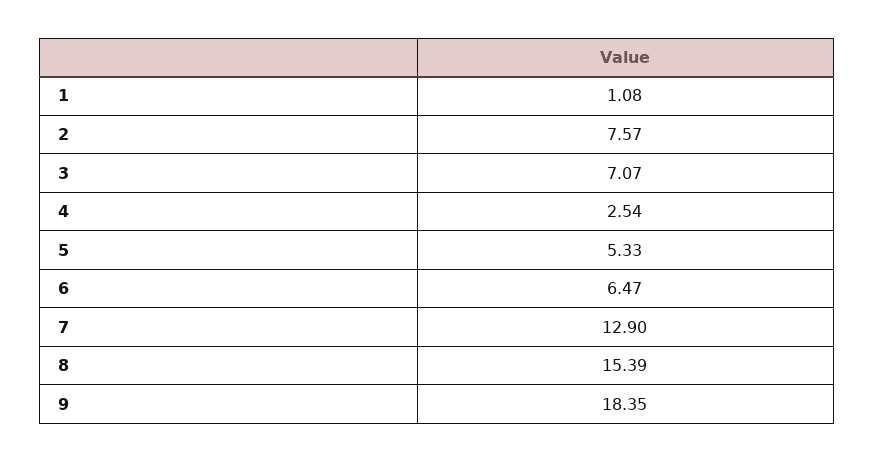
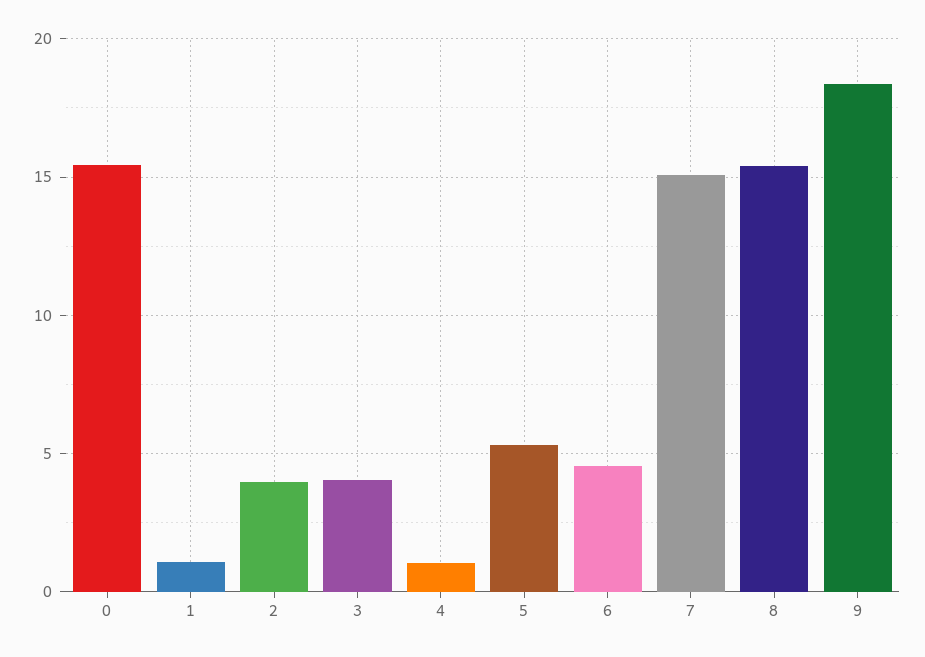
  {
    "1": 1.08,
-   "2": 7.57,
+   "2": 4,
-   "3": 7.07,
+   "3": 4,
-   "4": 2.54,
+   "4": 1,
    "5": 5.33,
-   "6": 6.47,
+   "6": 4.5,
-   "7": 12.9,
+   "7": 15,
    "8": 15.39,
-   "9": 18.35
+   "9": 18.35,
+   "0": 15.5
  }

